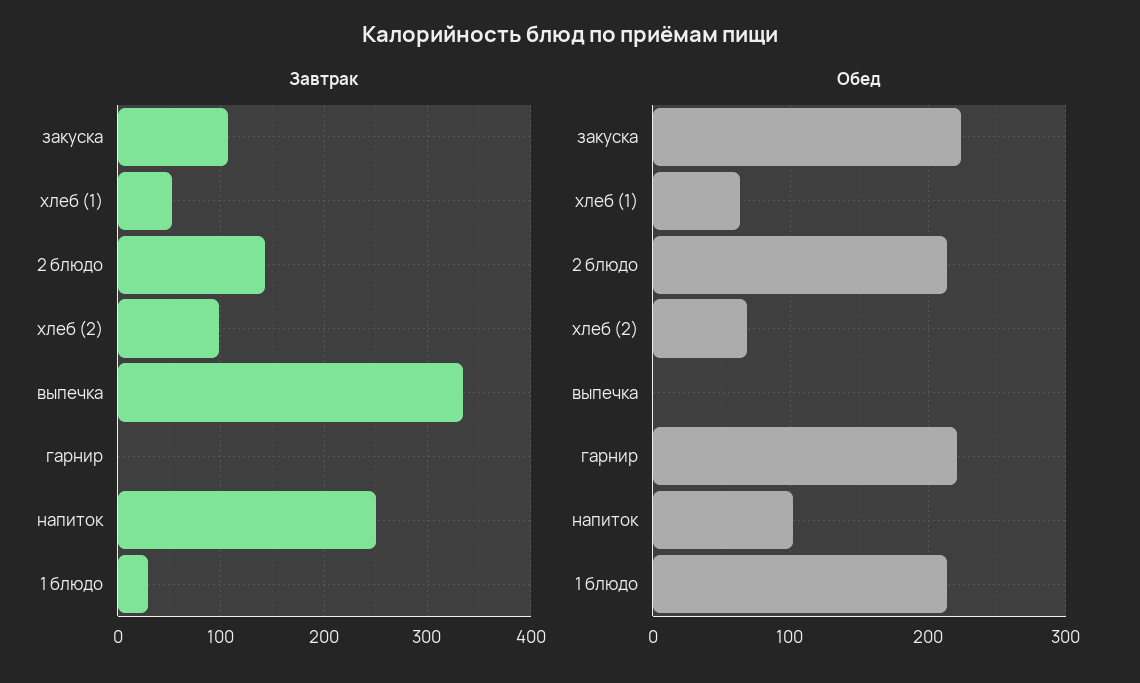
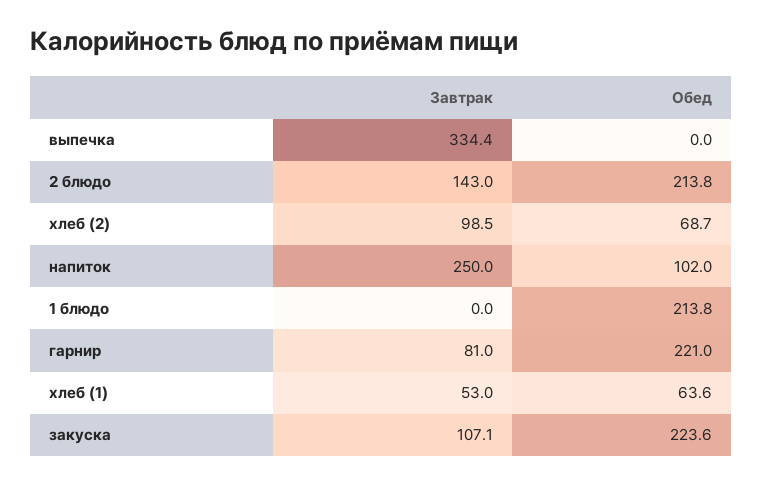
  {
    "Завтрак": {
      "закуска": 107.1,
      "хлеб (1)": 53,
      "2 блюдо": 143,
      "хлеб (2)": 98.5,
      "выпечка": 334.4,
-     "гарнир": 0,
+     "гарнир": 81,
      "напиток": 250,
-     "1 блюдо": 30
+     "1 блюдо": 0
    },
    "Обед": {
      "закуска": 223.6,
      "хлеб (1)": 63.6,
      "2 блюдо": 213.8,
      "хлеб (2)": 68.7,
      "выпечка": 0,
      "гарнир": 221,
      "напиток": 102,
      "1 блюдо": 213.8
    }
  }

